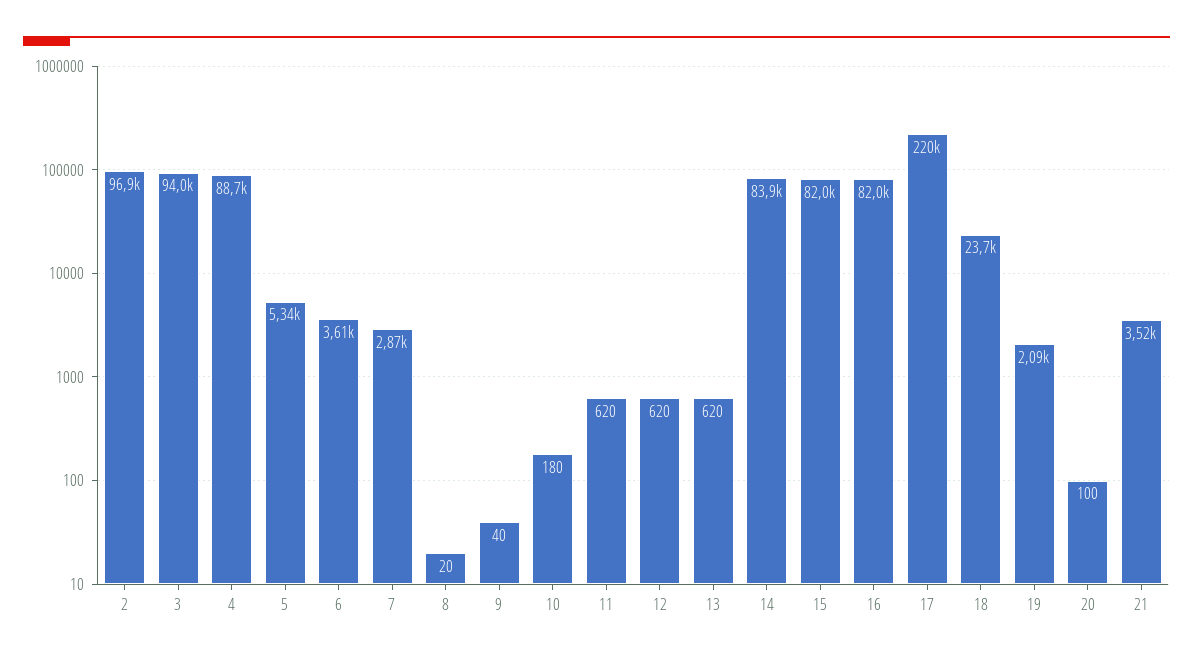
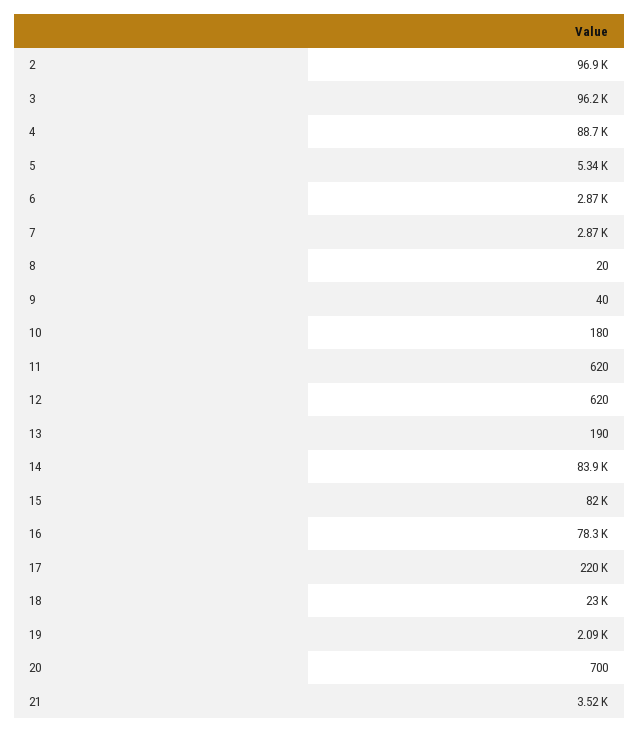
  {
    "2": 96900,
-   "3": 94000,
+   "3": 96200,
    "4": 88700,
    "5": 5340,
-   "6": 3610,
+   "6": 2870,
    "7": 2870,
    "8": 20,
    "9": 40,
    "10": 180,
    "11": 620,
    "12": 620,
-   "13": 620,
+   "13": 190,
    "14": 83900,
    "15": 82000,
-   "16": 82000,
+   "16": 78300,
    "17": 220000,
-   "18": 23700,
+   "18": 23000,
    "19": 2090,
-   "20": 100,
+   "20": 700,
    "21": 3520
  }

